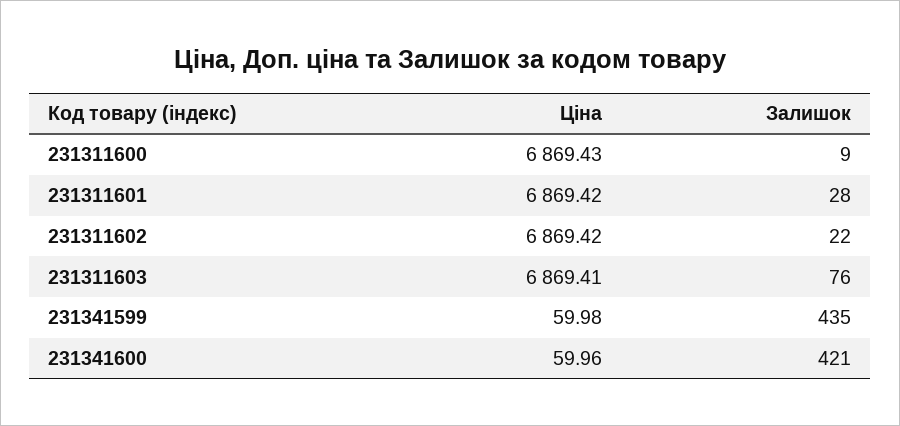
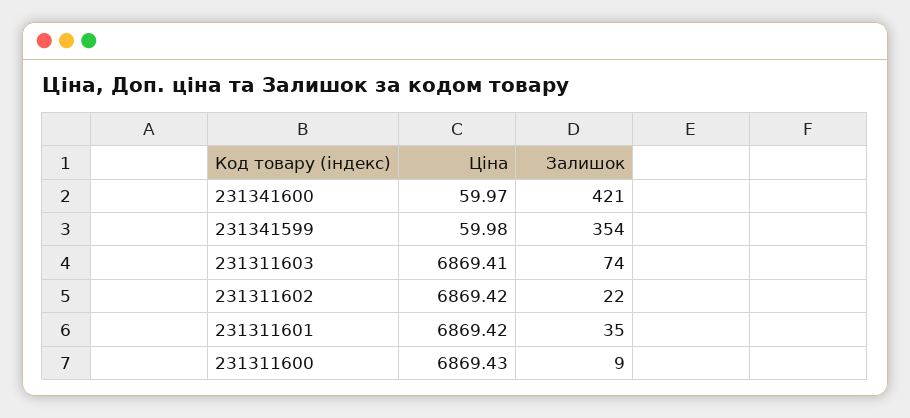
  {
    "Ціна": {
      "231311600": 6869.43,
      "231311601": 6869.42,
      "231311602": 6869.42,
      "231311603": 6869.41,
      "231341599": 59.98,
-     "231341600": 59.96
+     "231341600": 59.97
    },
    "Залишок": {
      "231311600": 9,
-     "231311601": 28,
+     "231311601": 35,
      "231311602": 22,
-     "231311603": 76,
+     "231311603": 74,
-     "231341599": 435,
+     "231341599": 354,
      "231341600": 421
    }
  }

